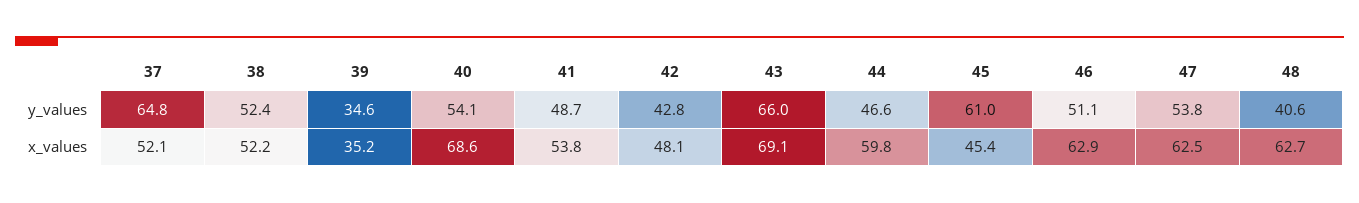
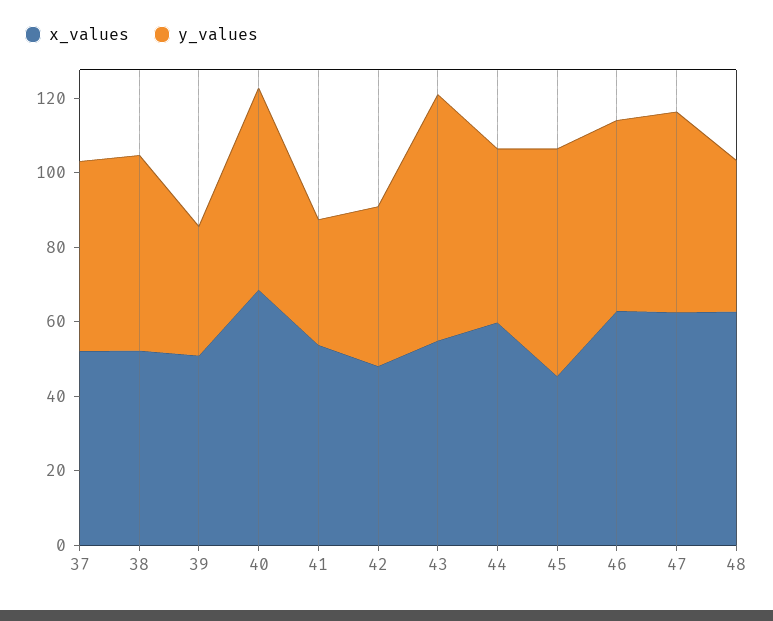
  {
    "y_values": {
-     "37": 64.8,
+     "37": 50,
      "38": 52.4,
      "39": 34.6,
      "40": 54.1,
-     "41": 48.7,
+     "41": 35,
      "42": 42.8,
      "43": 66,
      "44": 46.6,
      "45": 61,
      "46": 51.1,
      "47": 53.8,
      "48": 40.6
    },
    "x_values": {
      "37": 52.1,
      "38": 52.2,
-     "39": 35.2,
+     "39": 50,
      "40": 68.6,
      "41": 53.8,
      "42": 48.1,
-     "43": 69.1,
+     "43": 55,
      "44": 59.8,
      "45": 45.4,
      "46": 62.9,
      "47": 62.5,
      "48": 62.7
    }
  }

